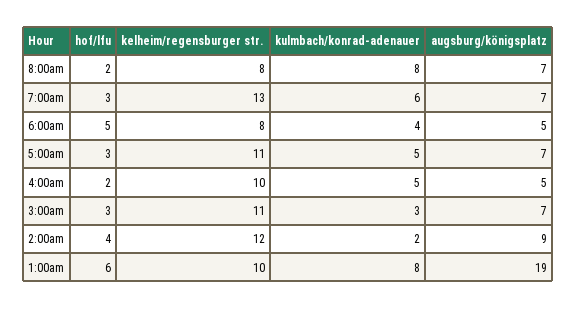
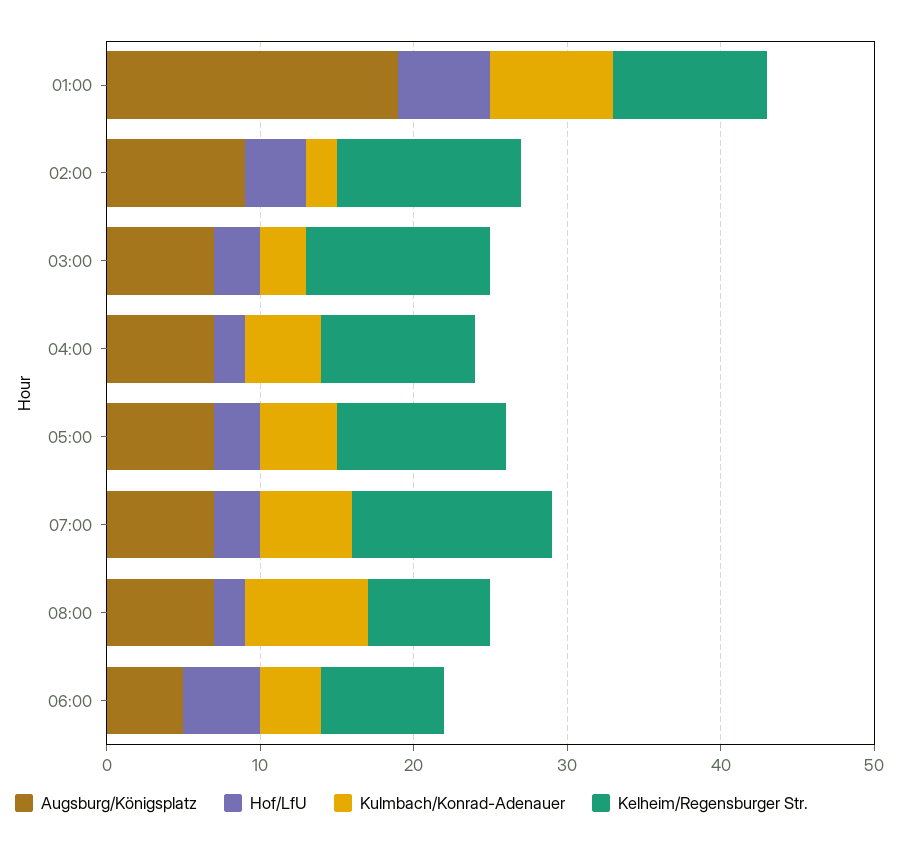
  {
    "hof/lfu": {
      "8:00am": 2,
      "7:00am": 3,
      "6:00am": 5,
      "5:00am": 3,
      "4:00am": 2,
      "3:00am": 3,
      "2:00am": 4,
      "1:00am": 6
    },
    "kelheim/regensburger str.": {
      "8:00am": 8,
      "7:00am": 13,
      "6:00am": 8,
      "5:00am": 11,
      "4:00am": 10,
-     "3:00am": 11,
+     "3:00am": 12,
      "2:00am": 12,
      "1:00am": 10
    },
    "kulmbach/konrad-adenauer": {
      "8:00am": 8,
      "7:00am": 6,
      "6:00am": 4,
      "5:00am": 5,
      "4:00am": 5,
      "3:00am": 3,
      "2:00am": 2,
      "1:00am": 8
    },
    "augsburg/königsplatz": {
      "8:00am": 7,
      "7:00am": 7,
      "6:00am": 5,
      "5:00am": 7,
-     "4:00am": 5,
+     "4:00am": 7,
      "3:00am": 7,
      "2:00am": 9,
      "1:00am": 19
    }
  }

